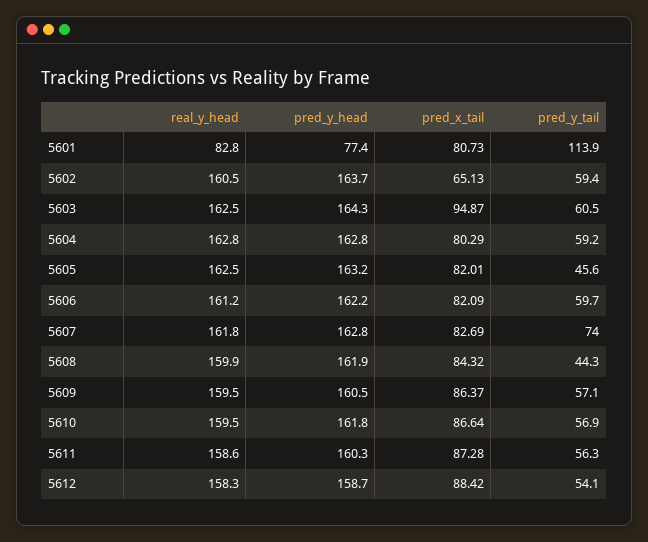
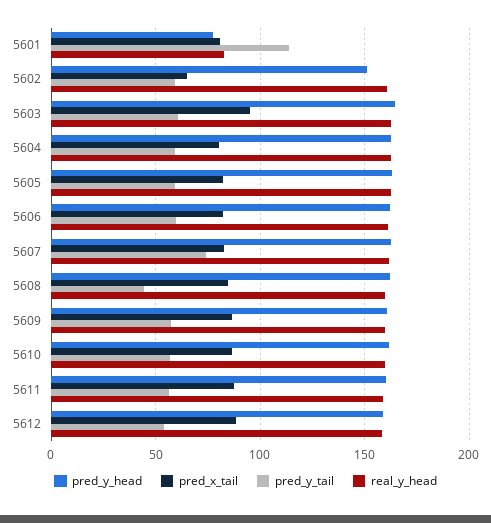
  {
    "real_y_head": {
      "5601": 82.8,
      "5602": 160.5,
      "5603": 162.5,
      "5604": 162.8,
      "5605": 162.5,
      "5606": 161.2,
      "5607": 161.8,
      "5608": 159.9,
      "5609": 159.5,
      "5610": 159.5,
      "5611": 158.6,
      "5612": 158.3
    },
    "pred_y_head": {
      "5601": 77.4,
-     "5602": 163.7,
+     "5602": 150,
      "5603": 164.3,
      "5604": 162.8,
      "5605": 163.2,
      "5606": 162.2,
      "5607": 162.8,
      "5608": 161.9,
      "5609": 160.5,
      "5610": 161.8,
      "5611": 160.3,
      "5612": 158.7
    },
    "pred_x_tail": {
      "5601": 80.73,
      "5602": 65.13,
      "5603": 94.87,
      "5604": 80.29,
      "5605": 82.01,
      "5606": 82.09,
      "5607": 82.69,
      "5608": 84.32,
      "5609": 86.37,
      "5610": 86.64,
      "5611": 87.28,
      "5612": 88.42
    },
    "pred_y_tail": {
      "5601": 113.9,
      "5602": 59.4,
      "5603": 60.5,
      "5604": 59.2,
-     "5605": 45.6,
+     "5605": 60,
      "5606": 59.7,
      "5607": 74,
      "5608": 44.3,
      "5609": 57.1,
      "5610": 56.9,
      "5611": 56.3,
      "5612": 54.1
    }
  }

